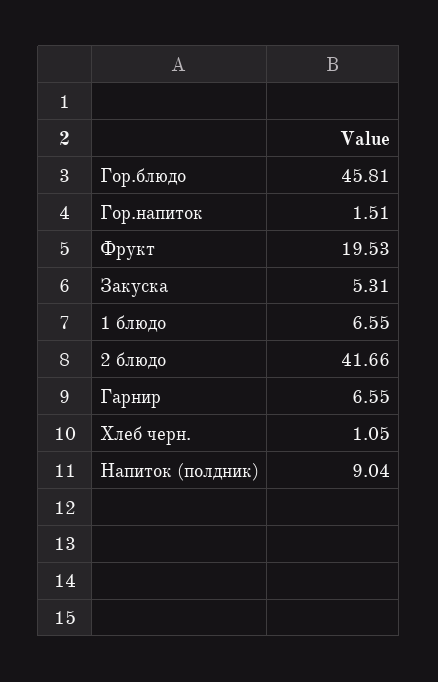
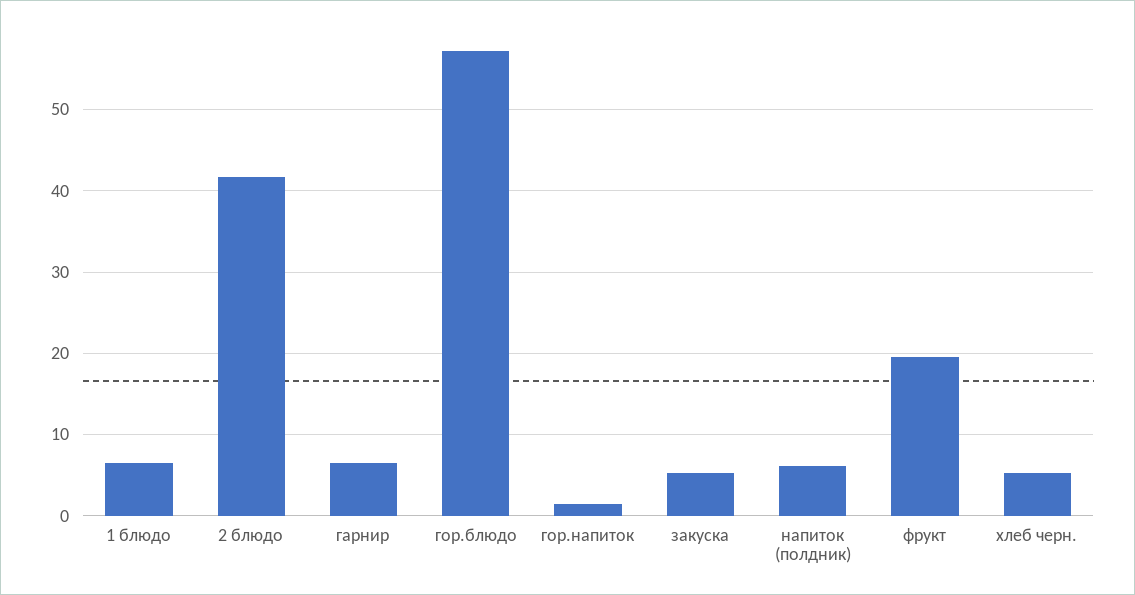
  {
-   "Гор.блюдо": 45.81,
+   "Гор.блюдо": 57,
    "Гор.напиток": 1.51,
    "Фрукт": 19.53,
    "Закуска": 5.31,
    "1 блюдо": 6.55,
    "2 блюдо": 41.66,
    "Гарнир": 6.55,
-   "Хлеб черн.": 1.05,
+   "Хлеб черн.": 5,
-   "Напиток (полдник)": 9.04
+   "Напиток (полдник)": 6
  }

